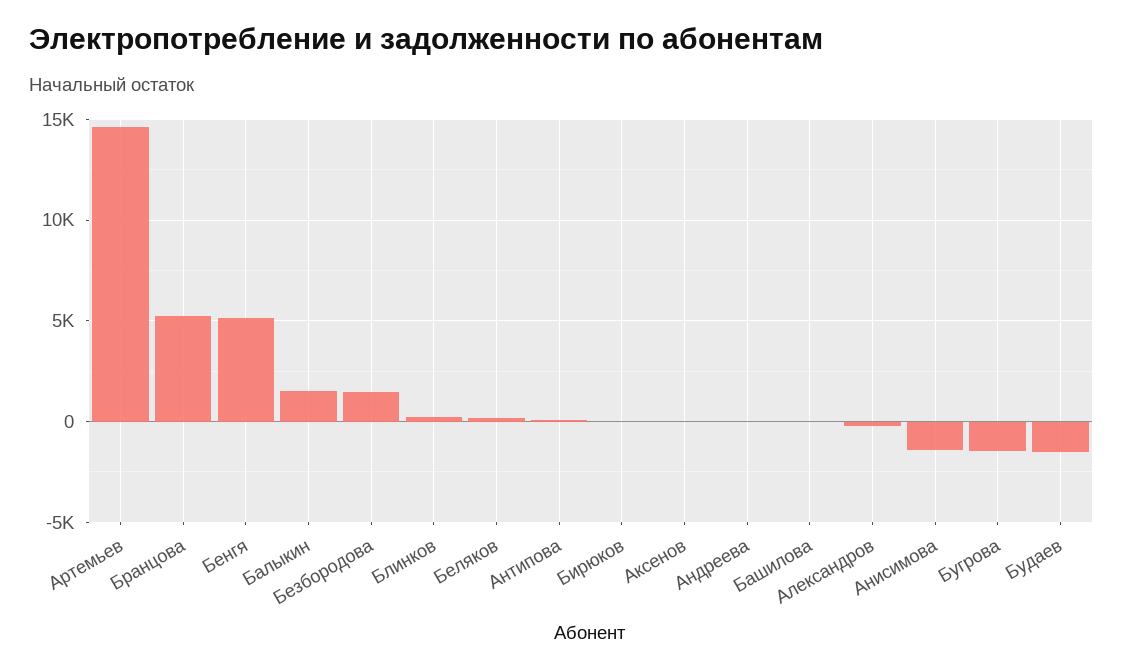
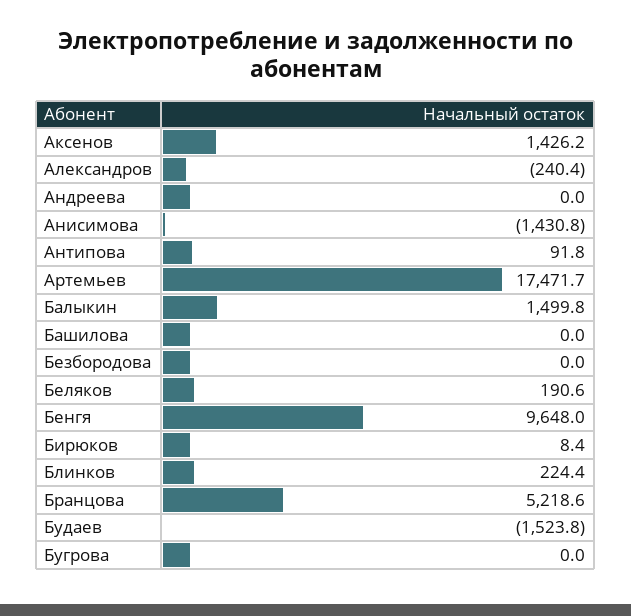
  {
-   "Артемьев": 14500,
+   "Артемьев": 17471.7,
    "Бранцова": 5218.6,
-   "Бенгя": 5000,
+   "Бенгя": 9648,
    "Балыкин": 1499.8,
-   "Безбородова": 1500,
+   "Безбородова": 0,
    "Блинков": 224.4,
    "Беляков": 190.6,
    "Антипова": 91.8,
    "Бирюков": 8.4,
-   "Аксенов": 0,
+   "Аксенов": 1426.2,
    "Андреева": 0,
    "Башилова": 0,
    "Александров": -240.4,
    "Анисимова": -1430.8,
-   "Бугрова": -1500,
+   "Бугрова": 0,
    "Будаев": -1523.8
  }

